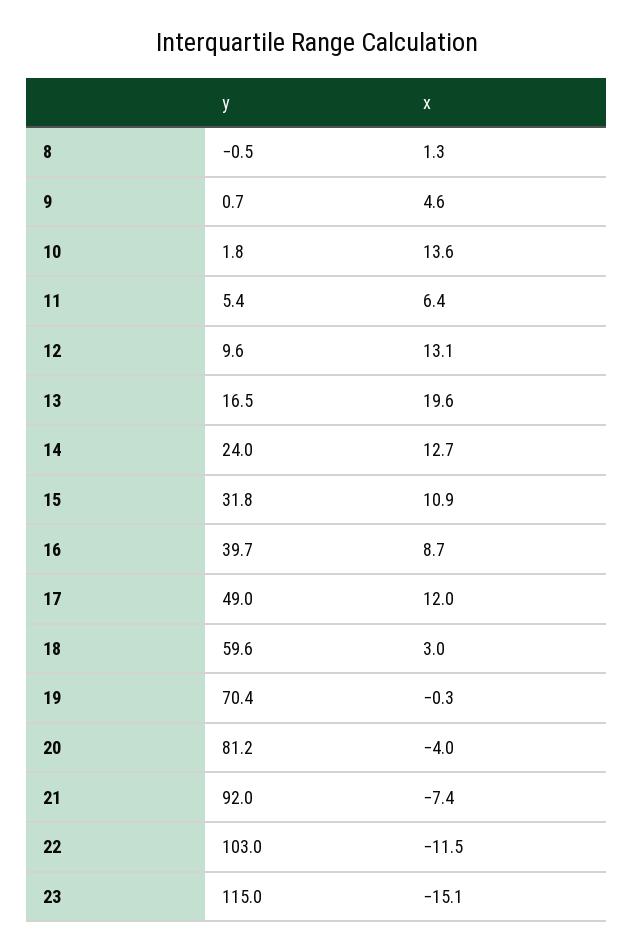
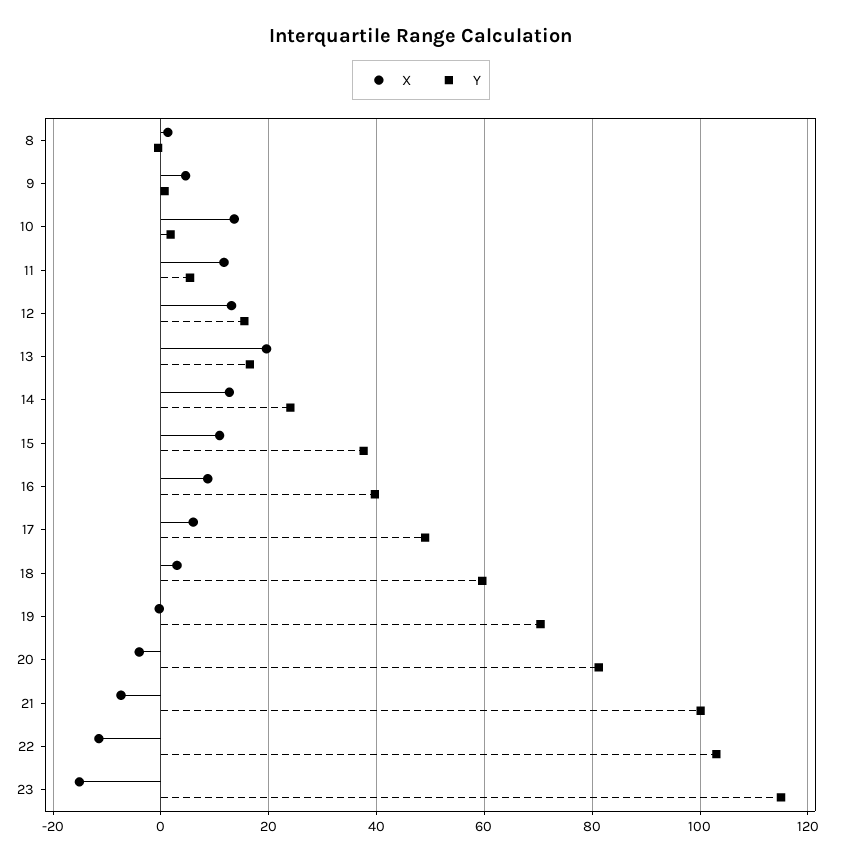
  {
    "y": {
      "8": -0.5,
      "9": 0.7,
      "10": 1.8,
      "11": 5.4,
-     "12": 9.6,
+     "12": 16,
      "13": 16.5,
      "14": 24,
-     "15": 31.8,
+     "15": 38,
      "16": 39.7,
      "17": 49,
      "18": 59.6,
      "19": 70.4,
      "20": 81.2,
-     "21": 92,
+     "21": 100,
      "22": 103,
      "23": 115
    },
    "x": {
      "8": 1.3,
      "9": 4.6,
      "10": 13.6,
-     "11": 6.4,
+     "11": 12,
      "12": 13.1,
      "13": 19.6,
      "14": 12.7,
      "15": 10.9,
      "16": 8.7,
-     "17": 12,
+     "17": 6,
      "18": 3,
      "19": -0.3,
      "20": -4,
      "21": -7.4,
      "22": -11.5,
      "23": -15.1
    }
  }

